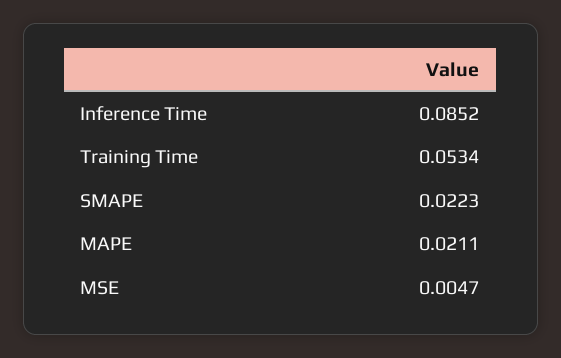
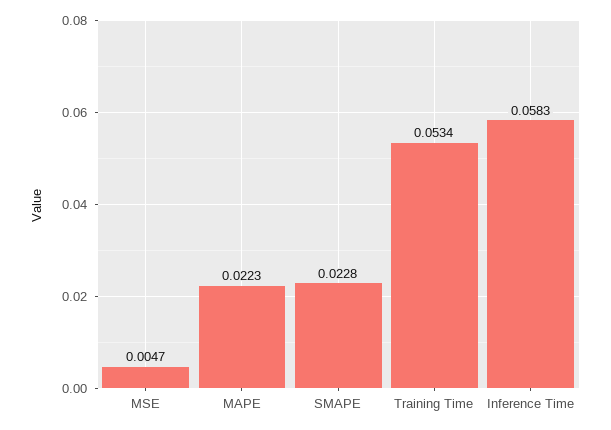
  {
-   "Inference Time": 0.0852,
+   "Inference Time": 0.0583,
    "Training Time": 0.0534,
-   "SMAPE": 0.0223,
+   "SMAPE": 0.0228,
-   "MAPE": 0.0211,
+   "MAPE": 0.0223,
    "MSE": 0.0047
  }

